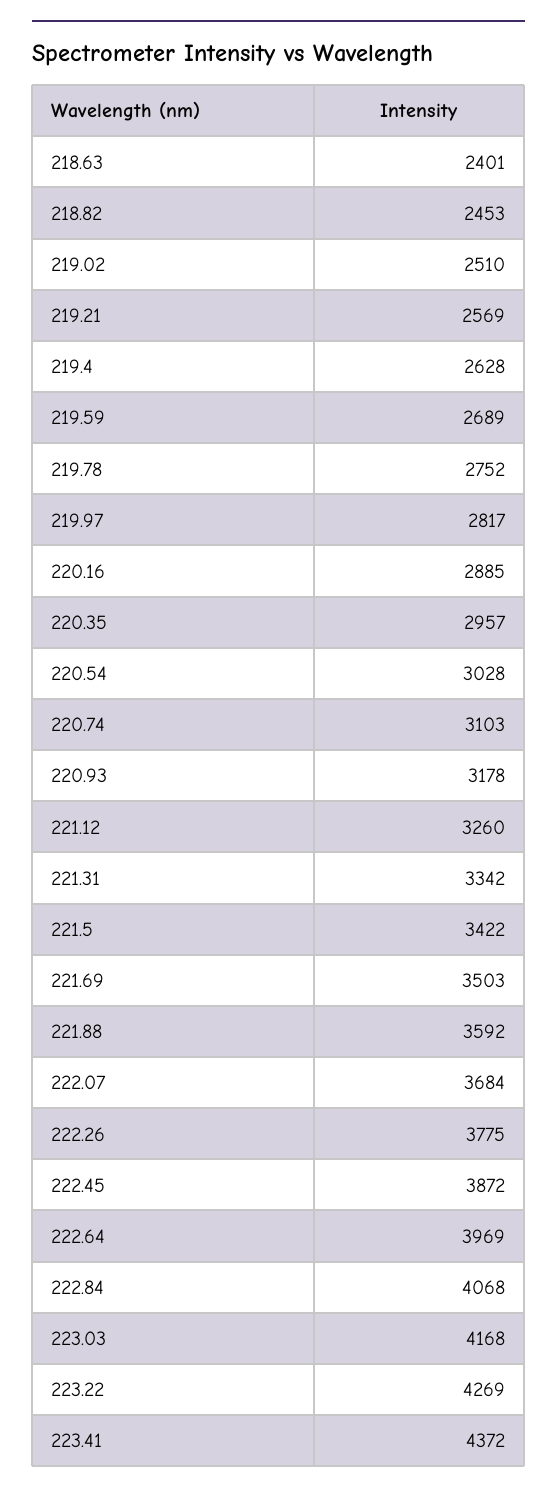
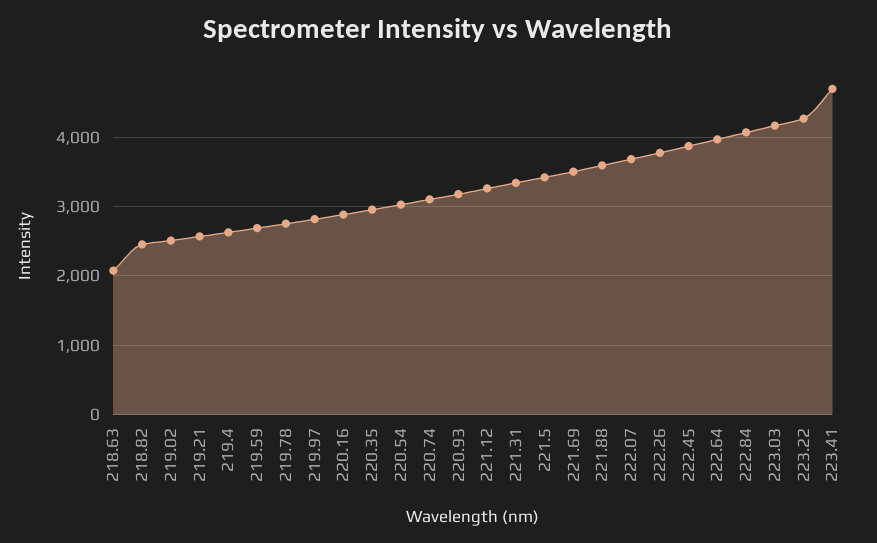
  {
-   "218.63": 2401,
+   "218.63": 2100,
    "218.82": 2453,
    "219.02": 2510,
    "219.21": 2569,
    "219.4": 2628,
    "219.59": 2689,
    "219.78": 2752,
    "219.97": 2817,
    "220.16": 2885,
    "220.35": 2957,
    "220.54": 3028,
    "220.74": 3103,
    "220.93": 3178,
    "221.12": 3260,
    "221.31": 3342,
    "221.5": 3422,
    "221.69": 3503,
    "221.88": 3592,
    "222.07": 3684,
    "222.26": 3775,
    "222.45": 3872,
    "222.64": 3969,
    "222.84": 4068,
    "223.03": 4168,
    "223.22": 4269,
-   "223.41": 4372
+   "223.41": 4700
  }

